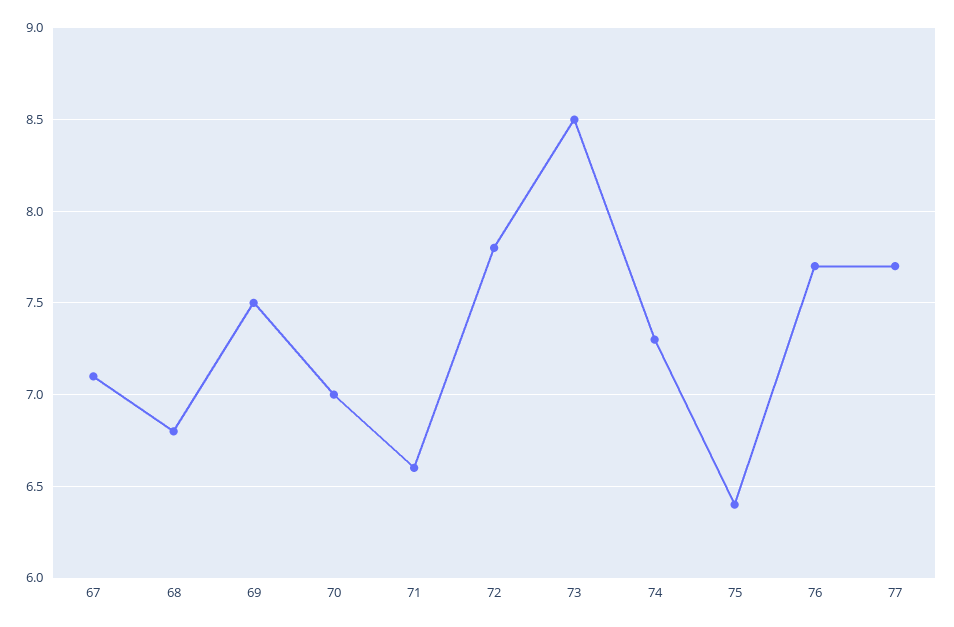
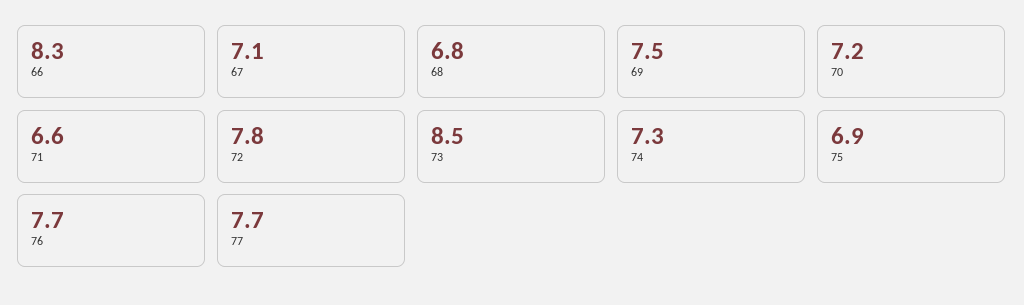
  {
    "67": 7.1,
    "68": 6.8,
    "69": 7.5,
-   "70": 7,
+   "70": 7.2,
    "71": 6.6,
    "72": 7.8,
    "73": 8.5,
    "74": 7.3,
-   "75": 6.4,
+   "75": 6.9,
    "76": 7.7,
-   "77": 7.7
+   "77": 7.7,
+   "66": 8.3
  }

